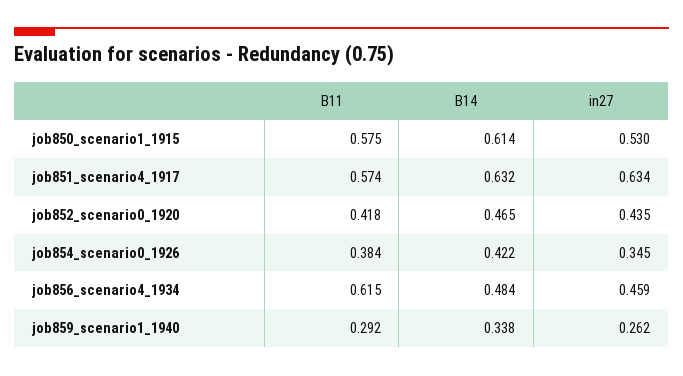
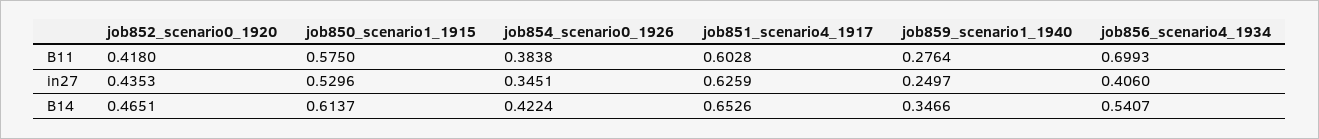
  {
    "B11": {
      "job850_scenario1_1915": 0.575,
-     "job851_scenario4_1917": 0.574,
+     "job851_scenario4_1917": 0.6028,
      "job852_scenario0_1920": 0.418,
      "job854_scenario0_1926": 0.3838,
-     "job856_scenario4_1934": 0.615,
+     "job856_scenario4_1934": 0.6993,
-     "job859_scenario1_1940": 0.292
+     "job859_scenario1_1940": 0.2764
    },
    "B14": {
      "job850_scenario1_1915": 0.6137,
-     "job851_scenario4_1917": 0.632,
+     "job851_scenario4_1917": 0.6526,
      "job852_scenario0_1920": 0.4651,
      "job854_scenario0_1926": 0.4224,
-     "job856_scenario4_1934": 0.484,
+     "job856_scenario4_1934": 0.5407,
-     "job859_scenario1_1940": 0.338
+     "job859_scenario1_1940": 0.3466
    },
    "in27": {
      "job850_scenario1_1915": 0.5296,
-     "job851_scenario4_1917": 0.634,
+     "job851_scenario4_1917": 0.6259,
      "job852_scenario0_1920": 0.4353,
      "job854_scenario0_1926": 0.3451,
-     "job856_scenario4_1934": 0.459,
+     "job856_scenario4_1934": 0.406,
-     "job859_scenario1_1940": 0.262
+     "job859_scenario1_1940": 0.2497
    }
  }

